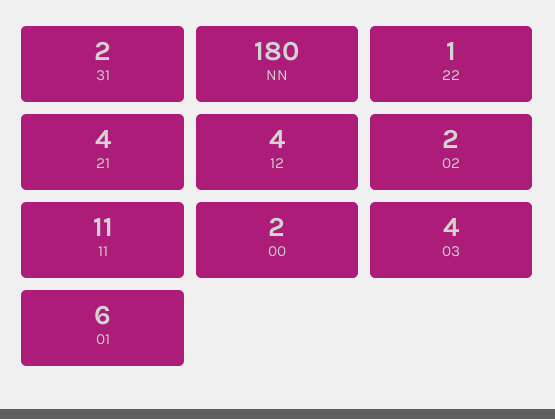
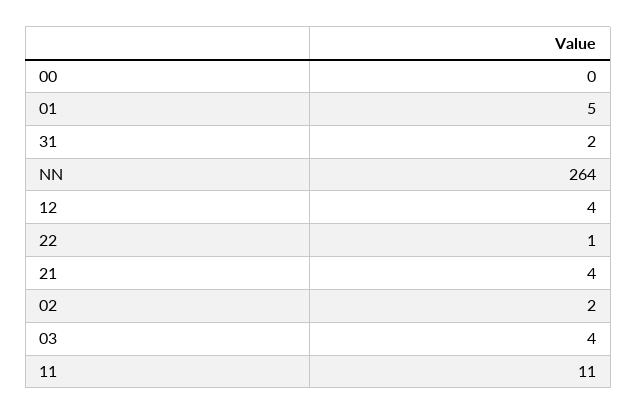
  {
    "31": 2,
-   "NN": 180,
+   "NN": 264,
    "22": 1,
    "21": 4,
    "12": 4,
    "02": 2,
    "11": 11,
-   "00": 2,
+   "00": 0,
    "03": 4,
-   "01": 6
+   "01": 5
  }

